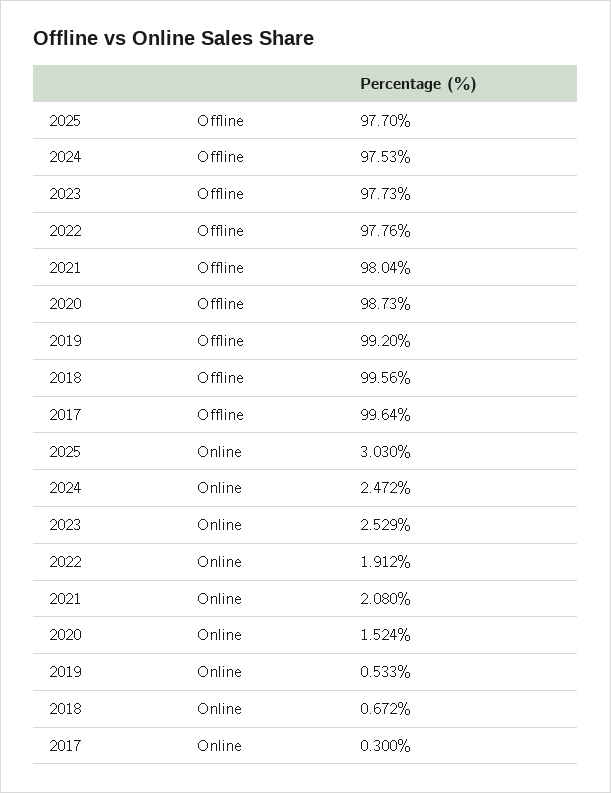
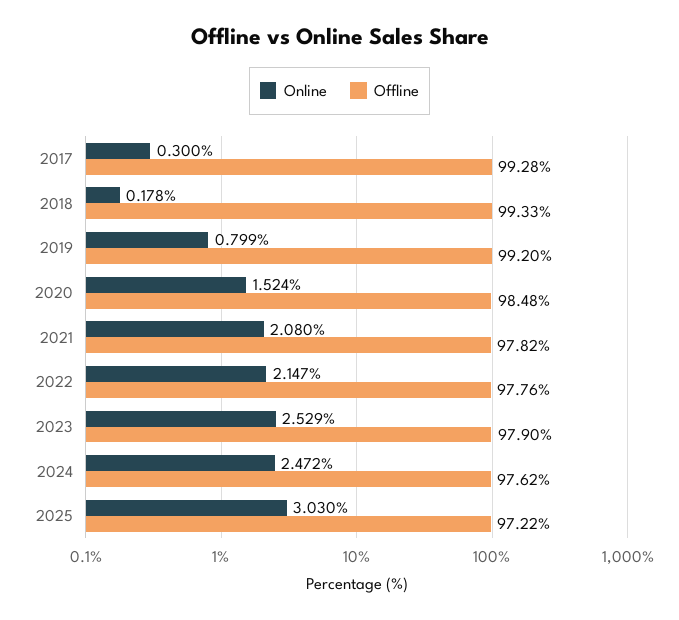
  {
    "Offline": {
-     "2025": 97.7,
+     "2025": 97.22,
-     "2024": 97.53,
+     "2024": 97.62,
-     "2023": 97.73,
+     "2023": 97.9,
      "2022": 97.76,
-     "2021": 98.04,
+     "2021": 97.82,
-     "2020": 98.73,
+     "2020": 98.48,
      "2019": 99.2,
-     "2018": 99.56,
+     "2018": 99.33,
-     "2017": 99.64
+     "2017": 99.28
    },
    "Online": {
      "2025": 3.03,
      "2024": 2.472,
      "2023": 2.529,
-     "2022": 1.912,
+     "2022": 2.147,
      "2021": 2.08,
      "2020": 1.524,
-     "2019": 0.533,
+     "2019": 0.799,
-     "2018": 0.672,
+     "2018": 0.178,
      "2017": 0.3
    }
  }

